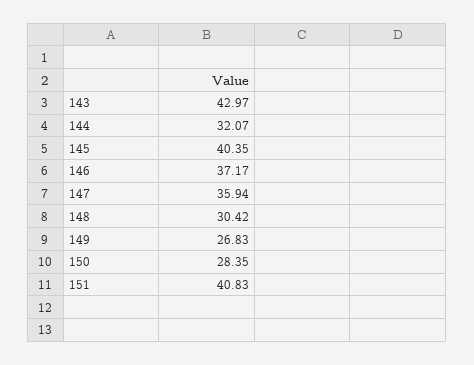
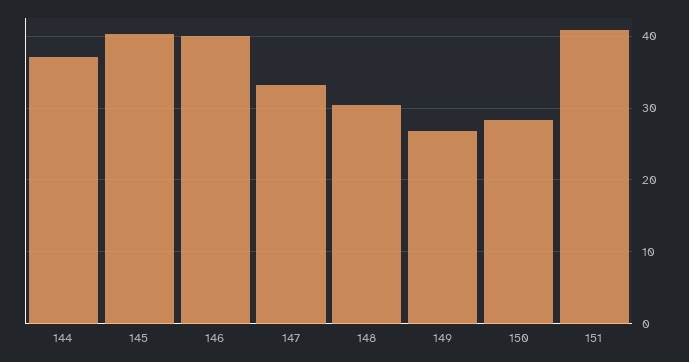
  {
-   "143": 42.97,
-   "144": 32.07,
+   "144": 37,
    "145": 40.35,
-   "146": 37.17,
+   "146": 40,
-   "147": 35.94,
+   "147": 33,
    "148": 30.42,
    "149": 26.83,
    "150": 28.35,
    "151": 40.83
  }

